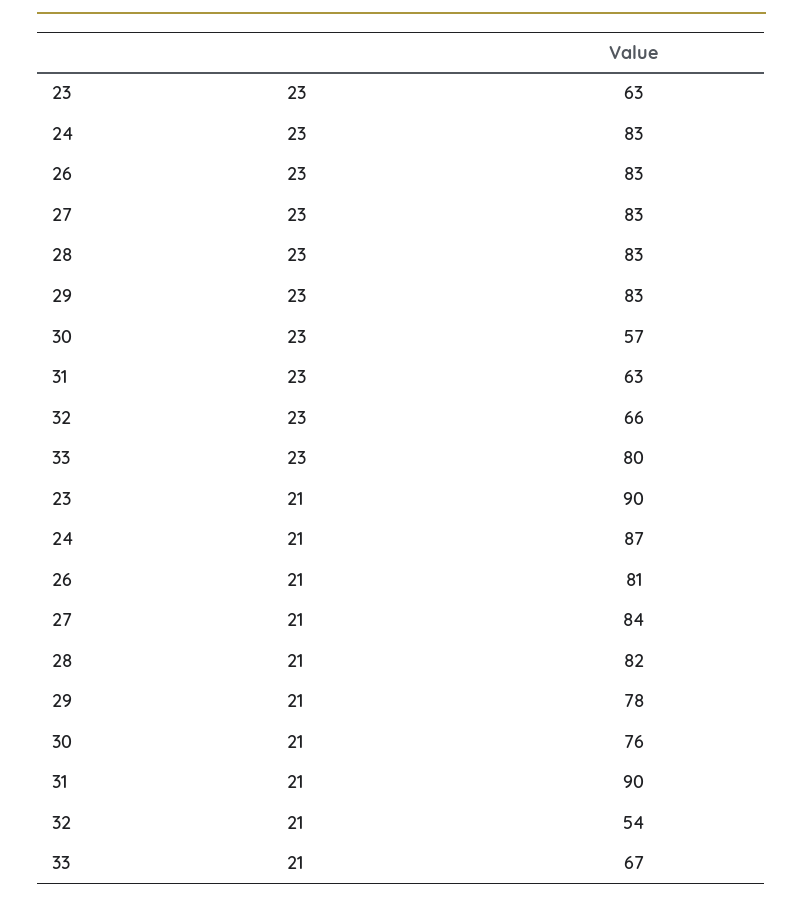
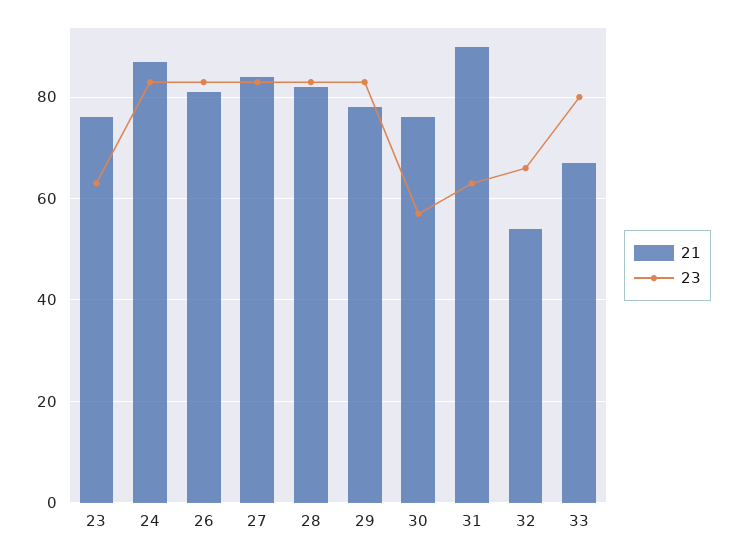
  {
    "23": {
      "23": 63,
      "24": 83,
      "26": 83,
      "27": 83,
      "28": 83,
      "29": 83,
      "30": 57,
      "31": 63,
      "32": 66,
      "33": 80
    },
    "21": {
-     "23": 90,
+     "23": 75,
      "24": 87,
      "26": 81,
      "27": 84,
      "28": 82,
      "29": 78,
      "30": 76,
      "31": 90,
      "32": 54,
      "33": 67
    }
  }

